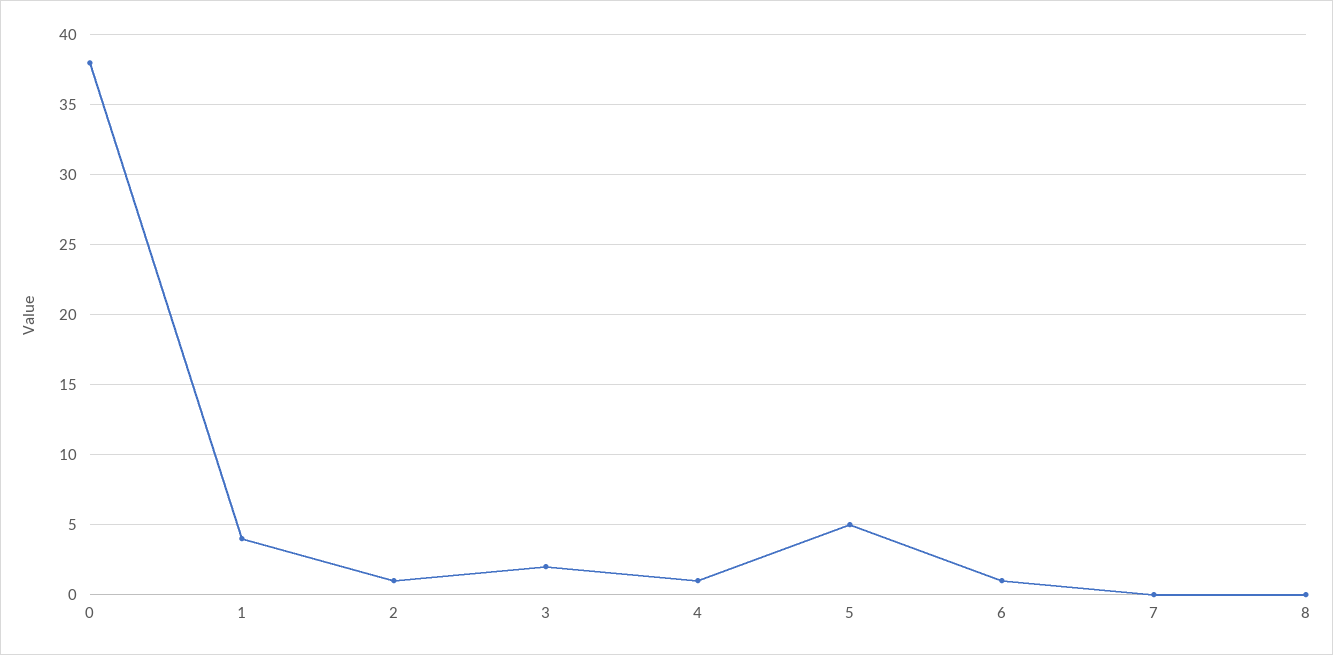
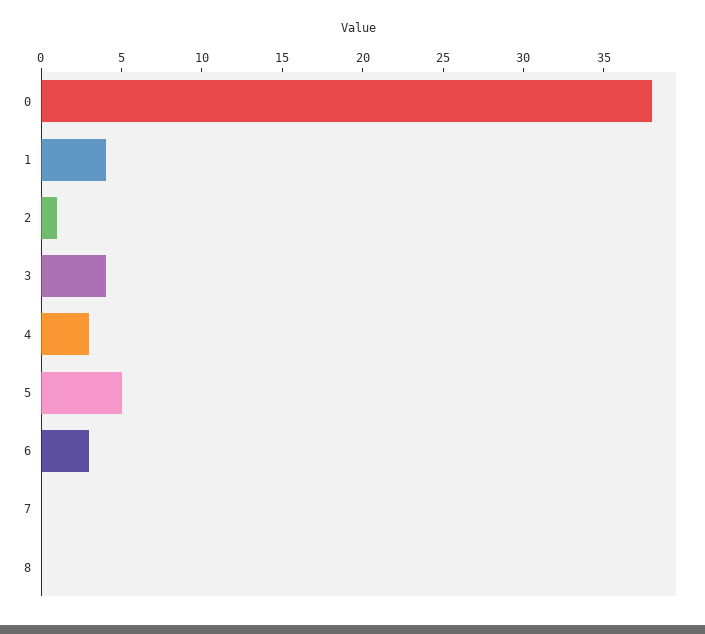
  {
    "0": 38,
    "1": 4,
    "2": 1,
-   "3": 2,
+   "3": 4,
-   "4": 1,
+   "4": 3,
    "5": 5,
-   "6": 1,
+   "6": 3,
    "7": 0,
    "8": 0
  }

